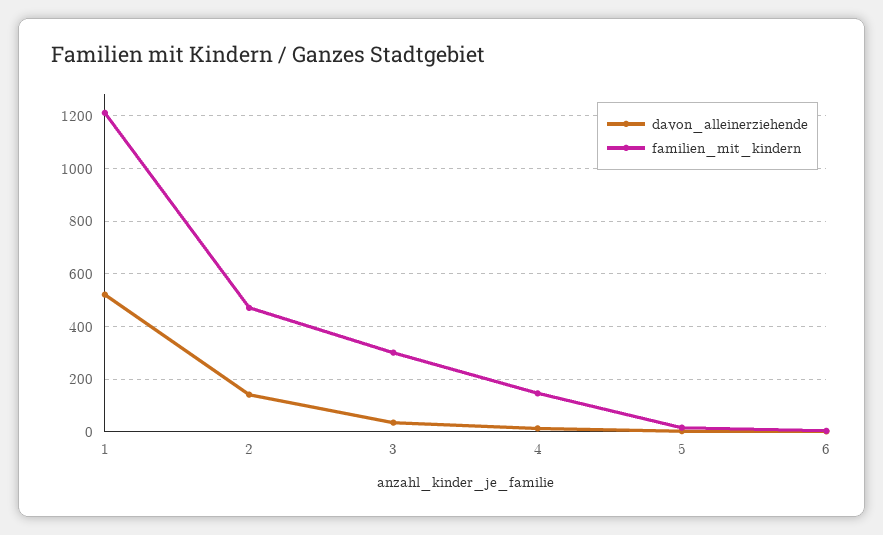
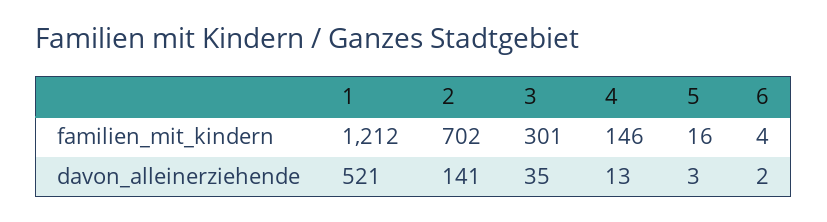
  {
    "davon_alleinerziehende": {
      "1": 521,
      "2": 141,
      "3": 35,
      "4": 13,
      "5": 3,
      "6": 2
    },
    "familien_mit_kindern": {
      "1": 1212,
-     "2": 475,
+     "2": 702,
      "3": 301,
      "4": 146,
      "5": 16,
      "6": 4
    }
  }

